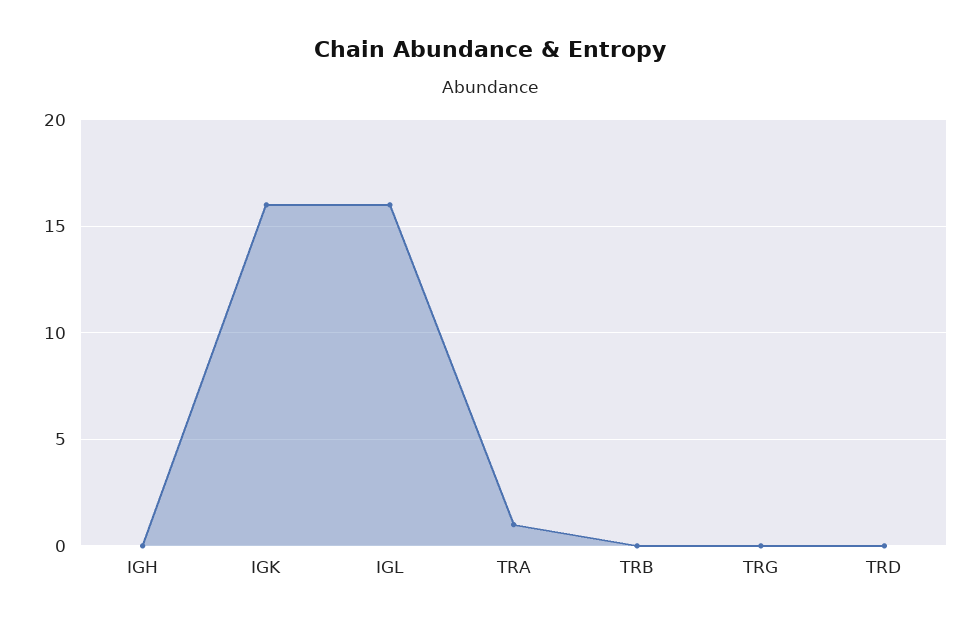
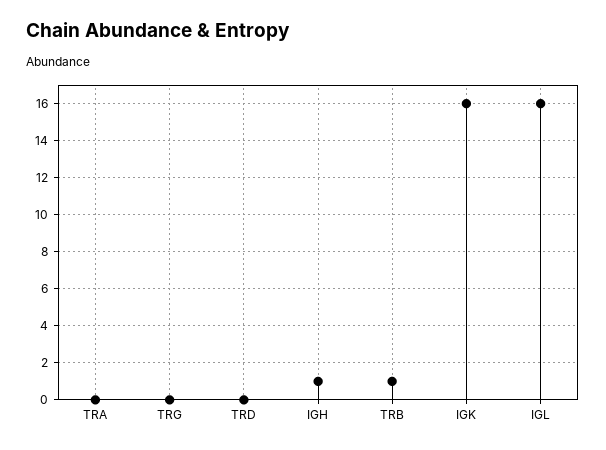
  {
-   "IGH": 0,
+   "IGH": 1,
    "IGK": 16,
    "IGL": 16,
-   "TRA": 1,
+   "TRA": 0,
-   "TRB": 0,
+   "TRB": 1,
    "TRG": 0,
    "TRD": 0
  }

